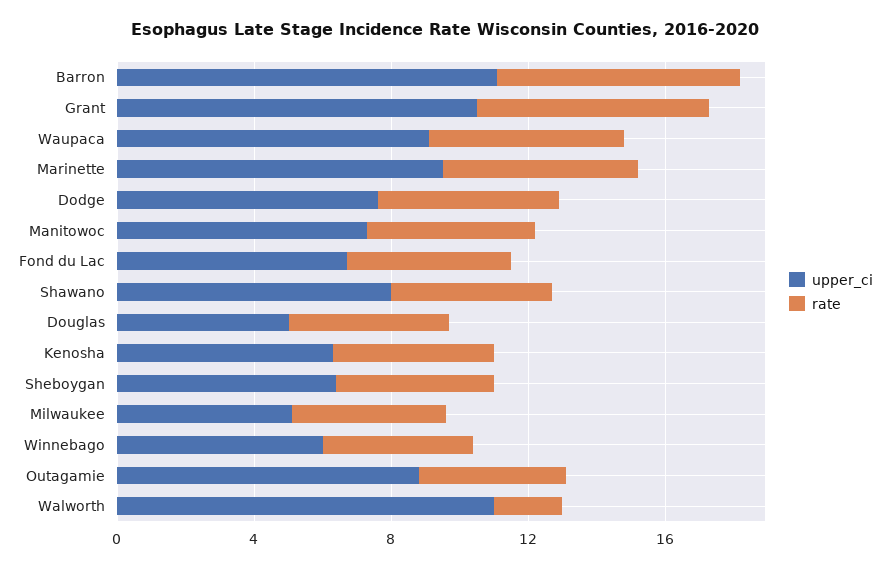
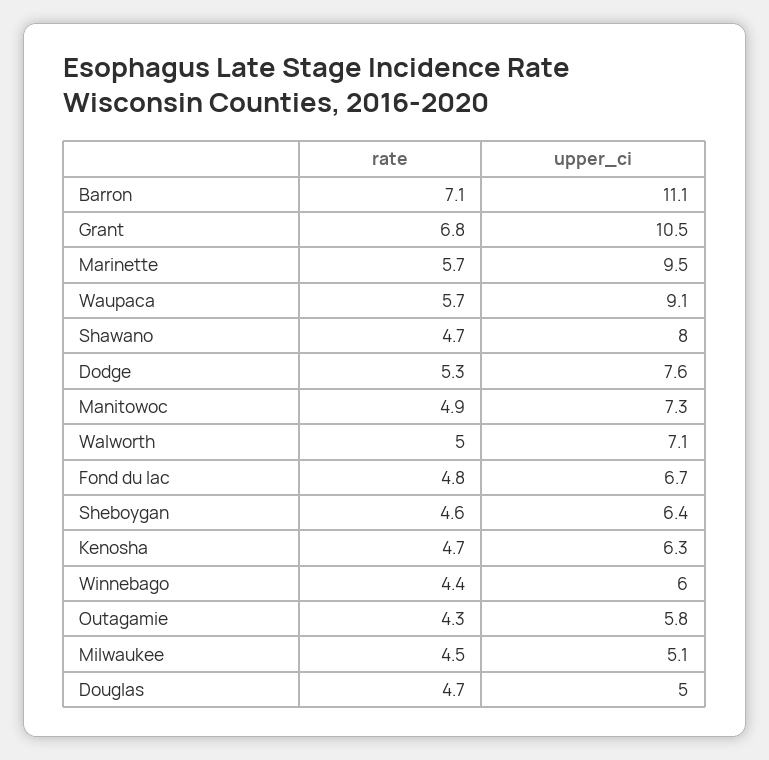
  {
    "upper_ci": {
      "Barron": 11.1,
      "Grant": 10.5,
      "Waupaca": 9.1,
      "Marinette": 9.5,
      "Dodge": 7.6,
      "Manitowoc": 7.3,
      "Fond du Lac": 6.7,
      "Shawano": 8,
      "Douglas": 5,
      "Kenosha": 6.3,
      "Sheboygan": 6.4,
      "Milwaukee": 5.1,
      "Winnebago": 6,
-     "Outagamie": 9,
+     "Outagamie": 5.8,
-     "Walworth": 11
+     "Walworth": 7.1
    },
    "rate": {
      "Barron": 7.1,
      "Grant": 6.8,
      "Waupaca": 5.7,
      "Marinette": 5.7,
      "Dodge": 5.3,
      "Manitowoc": 4.9,
      "Fond du Lac": 4.8,
      "Shawano": 4.7,
      "Douglas": 4.7,
      "Kenosha": 4.7,
      "Sheboygan": 4.6,
      "Milwaukee": 4.5,
      "Winnebago": 4.4,
      "Outagamie": 4.3,
-     "Walworth": 2
+     "Walworth": 5
    }
  }

